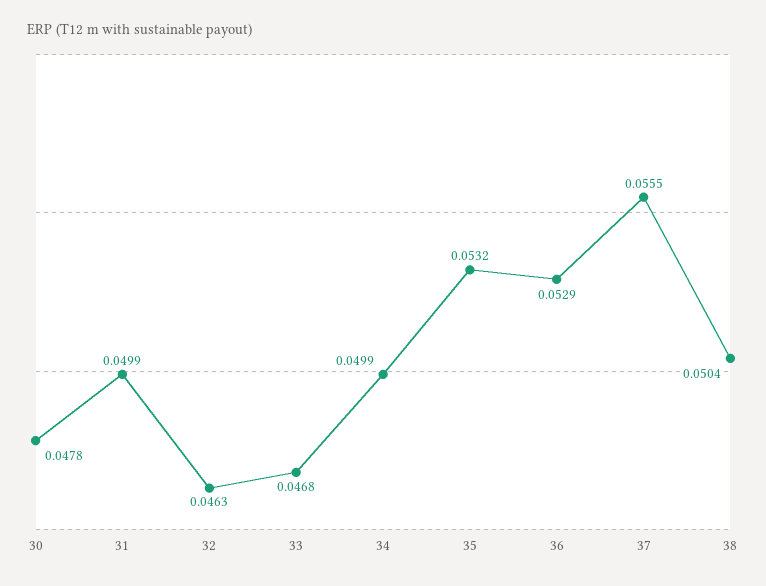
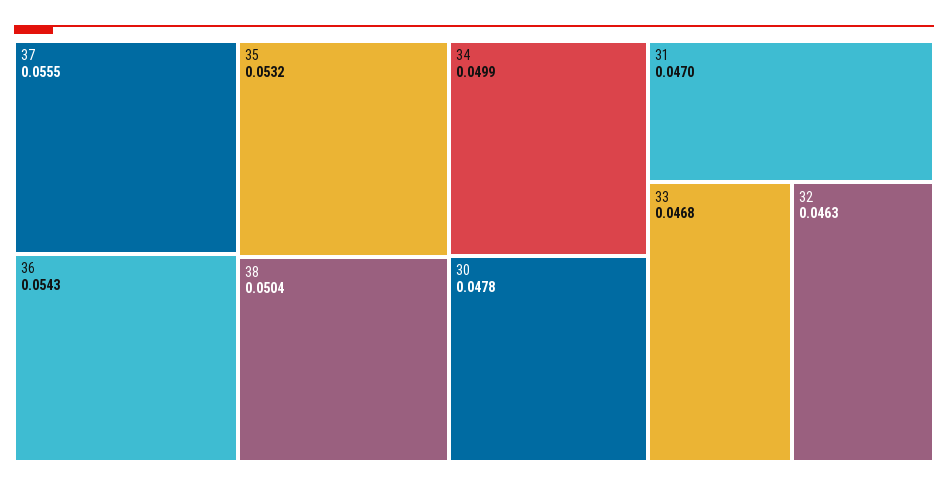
  {
    "30": 0.0478,
-   "31": 0.0499,
+   "31": 0.047,
    "32": 0.0463,
    "33": 0.0468,
    "34": 0.0499,
    "35": 0.0532,
-   "36": 0.0529,
+   "36": 0.0543,
    "37": 0.0555,
    "38": 0.0504
  }

